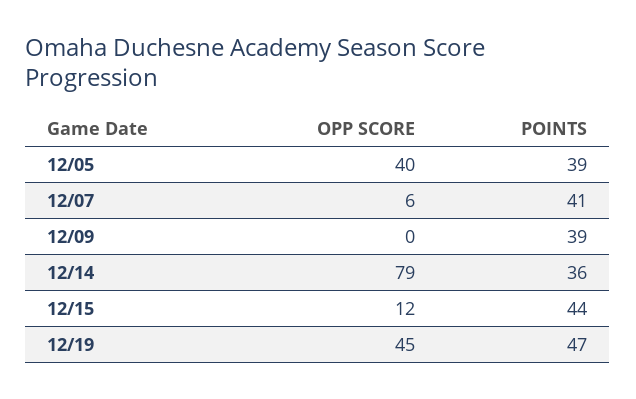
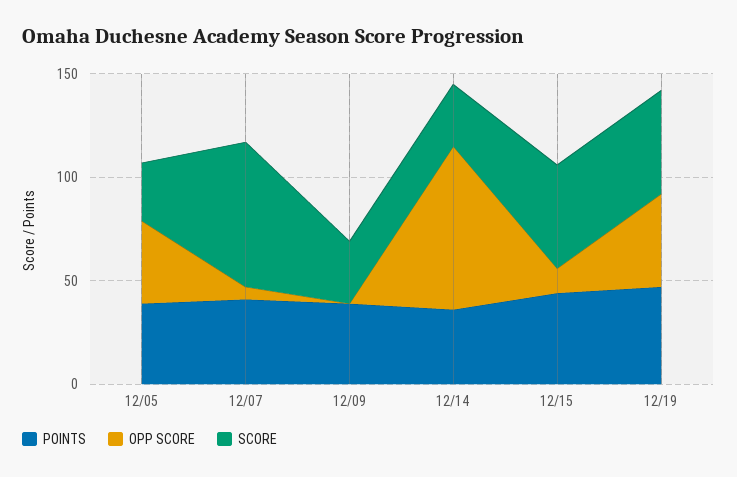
  {
    "OPP SCORE": {
      "12/05": 40,
      "12/07": 6,
      "12/09": 0,
      "12/14": 79,
      "12/15": 12,
      "12/19": 45
    },
    "POINTS": {
      "12/05": 39,
      "12/07": 41,
      "12/09": 39,
      "12/14": 36,
      "12/15": 44,
      "12/19": 47
-   }
+   },
+   "SCORE": {
+     "12/05": 30,
+     "12/07": 70,
+     "12/09": 30,
+     "12/14": 30,
+     "12/15": 50,
+     "12/19": 50
+   }
  }

